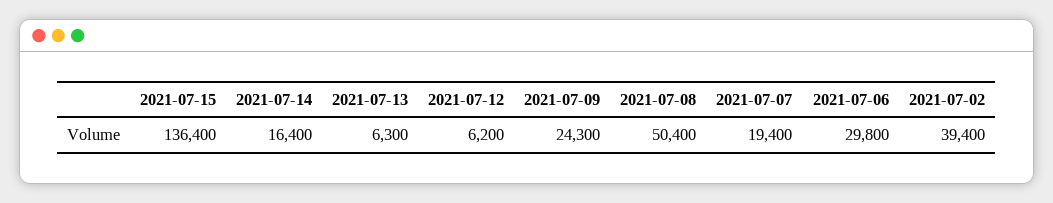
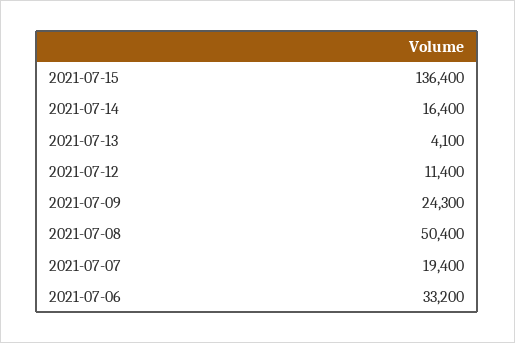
  {
    "2021-07-15": 136400,
    "2021-07-14": 16400,
-   "2021-07-13": 6300,
+   "2021-07-13": 4100,
-   "2021-07-12": 6200,
+   "2021-07-12": 11400,
    "2021-07-09": 24300,
    "2021-07-08": 50400,
    "2021-07-07": 19400,
-   "2021-07-06": 29800,
+   "2021-07-06": 33200
-   "2021-07-02": 39400
  }

